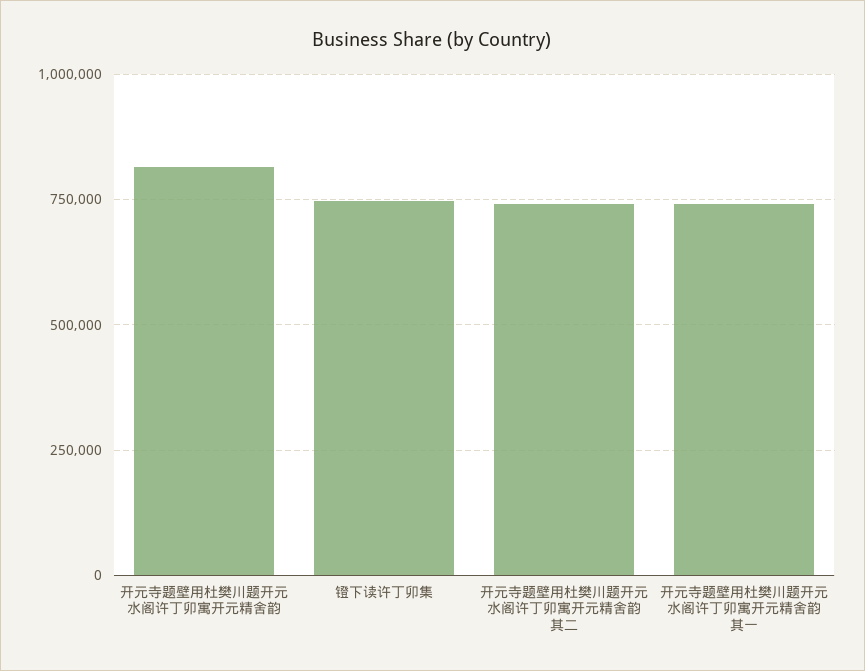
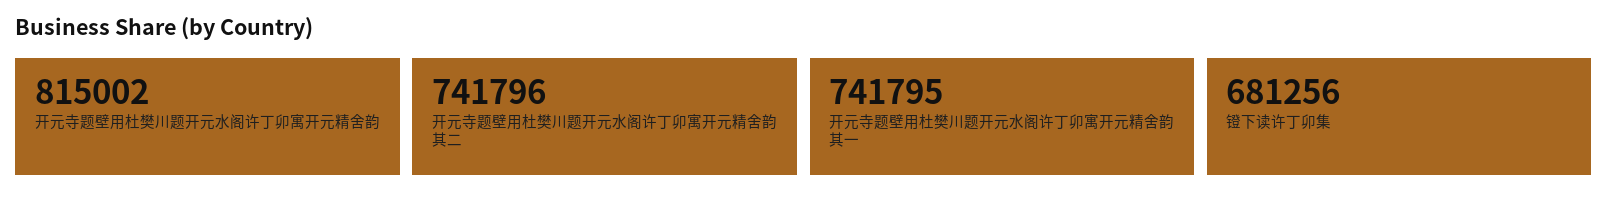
  {
    "开元寺题壁用杜樊川题开元水阁许丁卯寓开元精舍韵": 815002,
-   "镫下读许丁卯集": 750000,
+   "镫下读许丁卯集": 681256,
    "开元寺题壁用杜樊川题开元水阁许丁卯寓开元精舍韵 其二": 741796,
    "开元寺题壁用杜樊川题开元水阁许丁卯寓开元精舍韵 其一": 741795
  }

